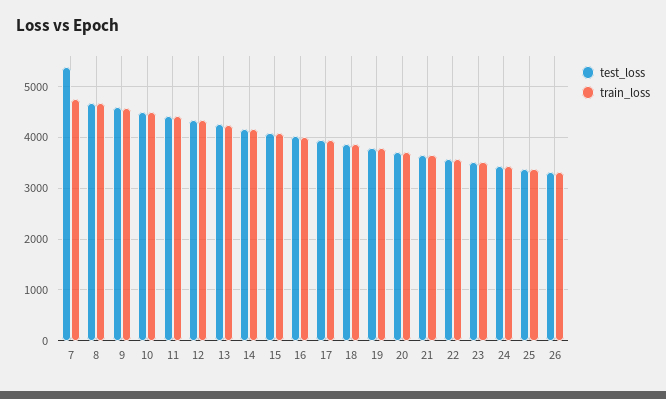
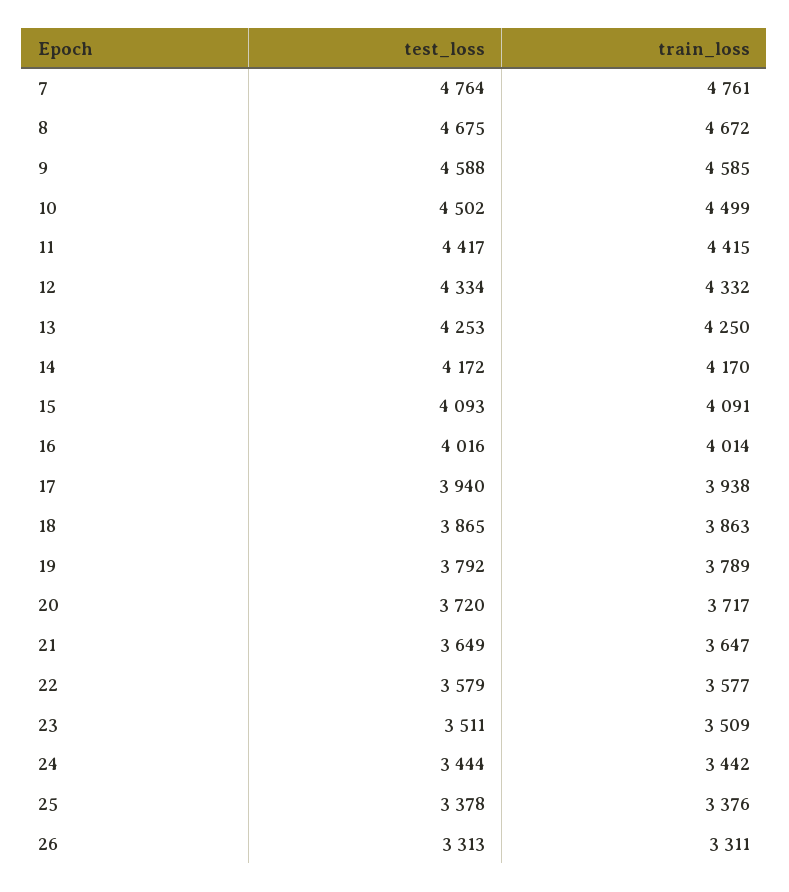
  {
    "test_loss": {
-     "7": 5400,
+     "7": 4764,
      "8": 4675,
      "9": 4588,
      "10": 4502,
      "11": 4417,
      "12": 4334,
      "13": 4253,
      "14": 4172,
      "15": 4093,
      "16": 4016,
      "17": 3940,
      "18": 3865,
      "19": 3792,
      "20": 3720,
      "21": 3649,
      "22": 3579,
      "23": 3511,
      "24": 3444,
      "25": 3378,
      "26": 3313
    },
    "train_loss": {
      "7": 4761,
      "8": 4672,
      "9": 4585,
      "10": 4499,
      "11": 4415,
      "12": 4332,
      "13": 4250,
      "14": 4170,
      "15": 4091,
      "16": 4014,
      "17": 3938,
      "18": 3863,
      "19": 3789,
      "20": 3717,
      "21": 3647,
      "22": 3577,
      "23": 3509,
      "24": 3442,
      "25": 3376,
      "26": 3311
    }
  }

